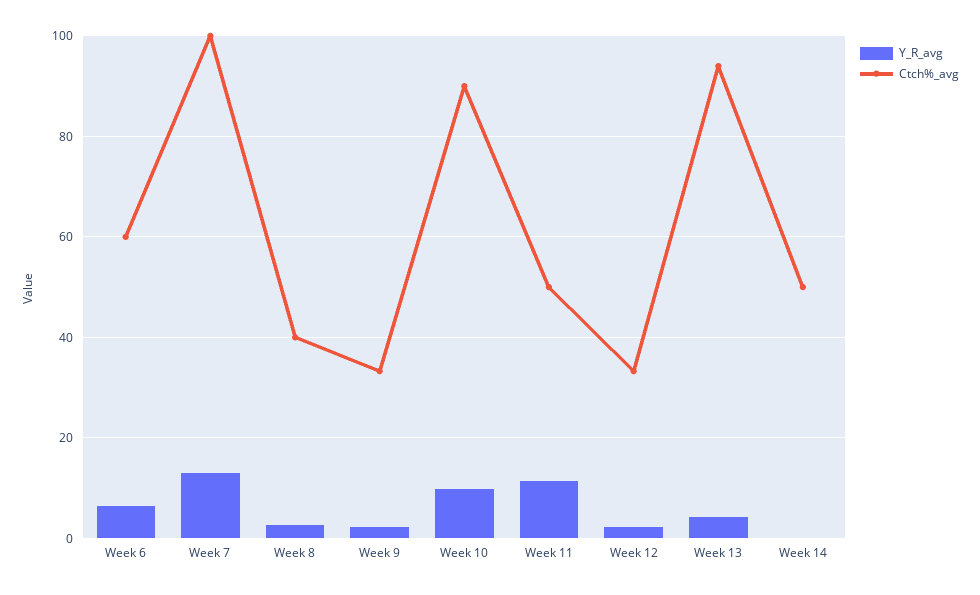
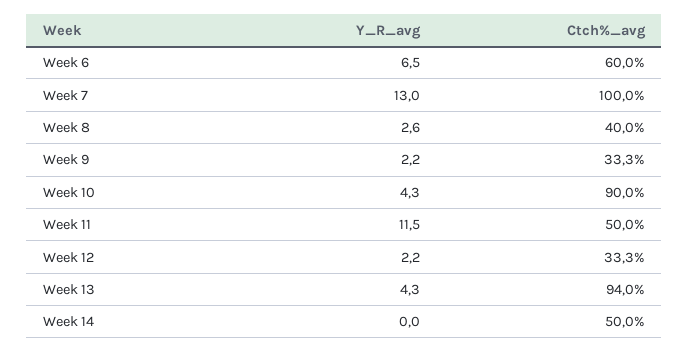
  {
    "Y_R_avg": {
      "Week 6": 6.5,
      "Week 7": 13,
      "Week 8": 2.6,
      "Week 9": 2.2,
-     "Week 10": 10,
+     "Week 10": 4.3,
      "Week 11": 11.5,
      "Week 12": 2.2,
      "Week 13": 4.3,
      "Week 14": 0
    },
    "Ctch%_avg": {
      "Week 6": 60,
      "Week 7": 100,
      "Week 8": 40,
      "Week 9": 33.3,
      "Week 10": 90,
      "Week 11": 50,
      "Week 12": 33.3,
      "Week 13": 94,
      "Week 14": 50
    }
  }

